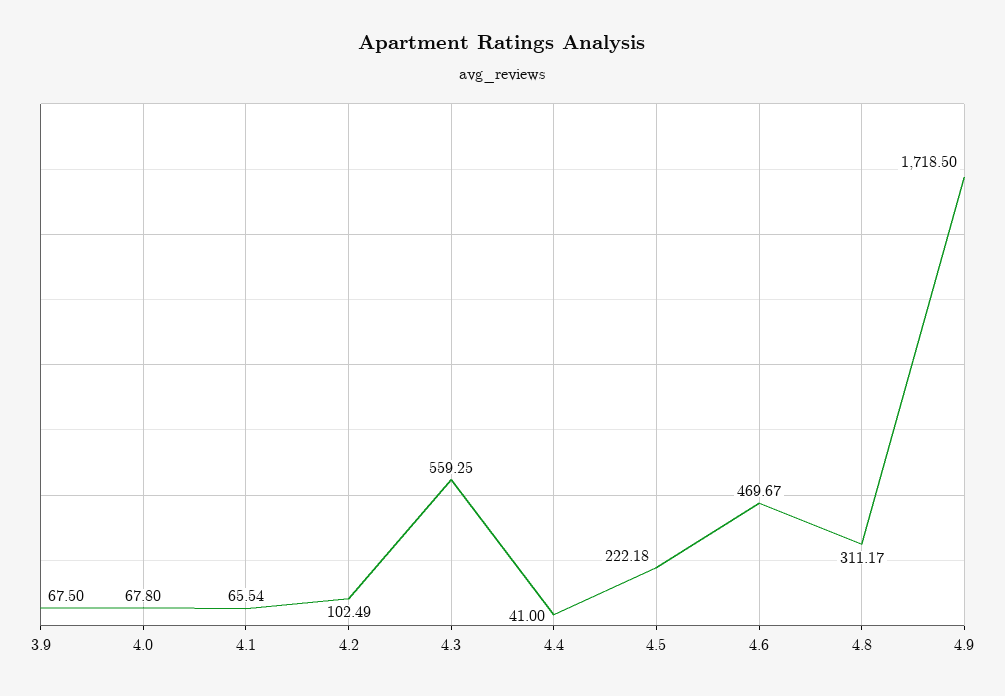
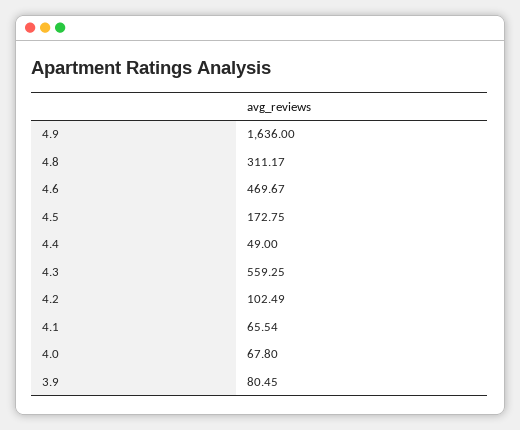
  {
-   "3.9": 67.5,
+   "3.9": 80.45,
    "4.0": 67.8,
    "4.1": 65.54,
    "4.2": 102.49,
    "4.3": 559.25,
-   "4.4": 41,
+   "4.4": 49,
-   "4.5": 222.18,
+   "4.5": 172.75,
    "4.6": 469.67,
    "4.8": 311.17,
-   "4.9": 1718.5
+   "4.9": 1636
  }

